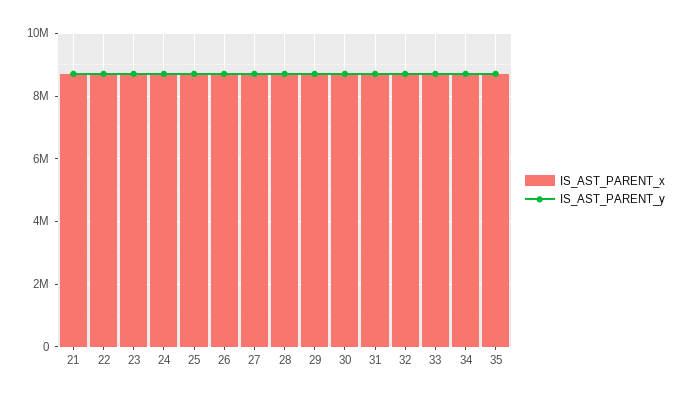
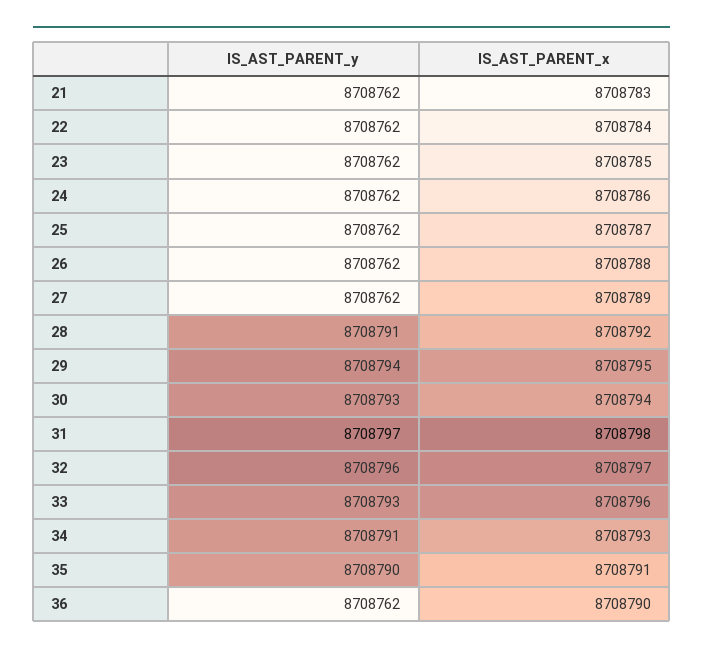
  {
    "IS_AST_PARENT_x": {
      "21": 8708783,
      "22": 8708784,
      "23": 8708785,
      "24": 8708786,
      "25": 8708787,
      "26": 8708788,
      "27": 8708789,
      "28": 8708792,
      "29": 8708795,
      "30": 8708794,
      "31": 8708798,
      "32": 8708797,
      "33": 8708796,
      "34": 8708793,
-     "35": 8708791
+     "35": 8708791,
+     "36": 8708790
    },
    "IS_AST_PARENT_y": {
      "21": 8708762,
      "22": 8708762,
      "23": 8708762,
      "24": 8708762,
      "25": 8708762,
      "26": 8708762,
      "27": 8708762,
      "28": 8708791,
      "29": 8708794,
      "30": 8708793,
      "31": 8708797,
      "32": 8708796,
      "33": 8708793,
      "34": 8708791,
-     "35": 8708790
+     "35": 8708790,
+     "36": 8708762
    }
  }

